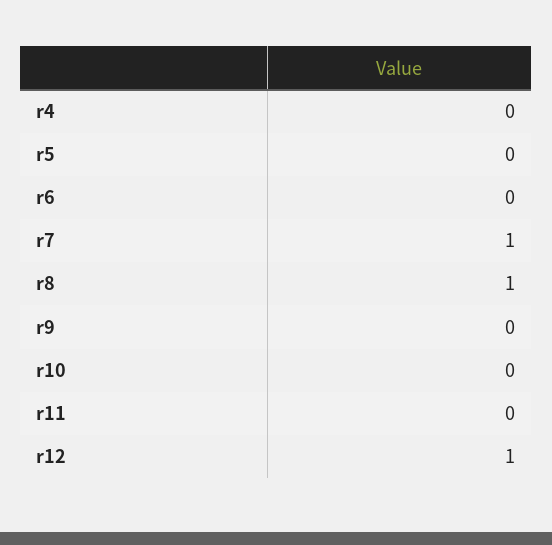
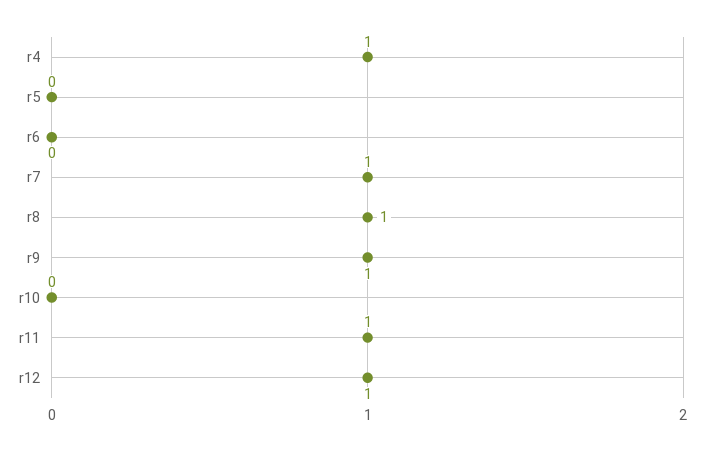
  {
-   "r4": 0,
+   "r4": 1,
    "r5": 0,
    "r6": 0,
    "r7": 1,
    "r8": 1,
-   "r9": 0,
+   "r9": 1,
    "r10": 0,
-   "r11": 0,
+   "r11": 1,
    "r12": 1
  }

